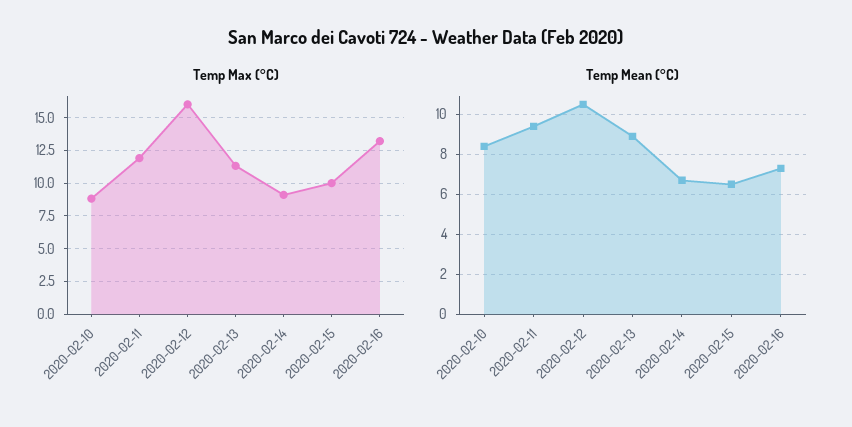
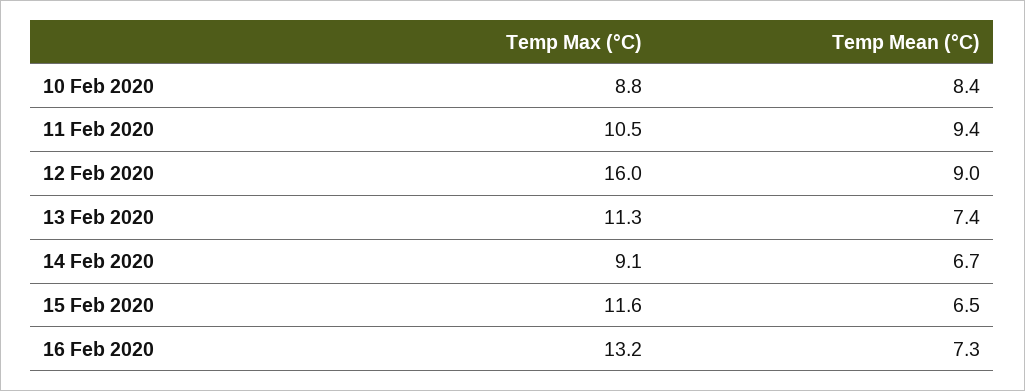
  {
    "Temp Max (°C)": {
      "2020-02-10": 8.8,
-     "2020-02-11": 12,
+     "2020-02-11": 10.5,
      "2020-02-12": 16,
      "2020-02-13": 11.3,
      "2020-02-14": 9.1,
-     "2020-02-15": 10,
+     "2020-02-15": 11.6,
      "2020-02-16": 13.2
    },
    "Temp Mean (°C)": {
      "2020-02-10": 8.4,
      "2020-02-11": 9.4,
-     "2020-02-12": 10.5,
+     "2020-02-12": 9,
-     "2020-02-13": 9,
+     "2020-02-13": 7.4,
      "2020-02-14": 6.7,
      "2020-02-15": 6.5,
      "2020-02-16": 7.3
    }
  }

